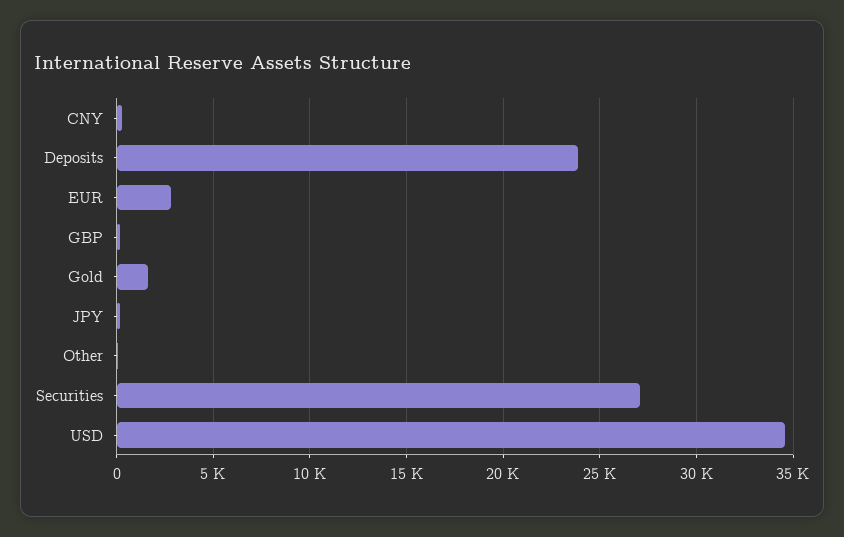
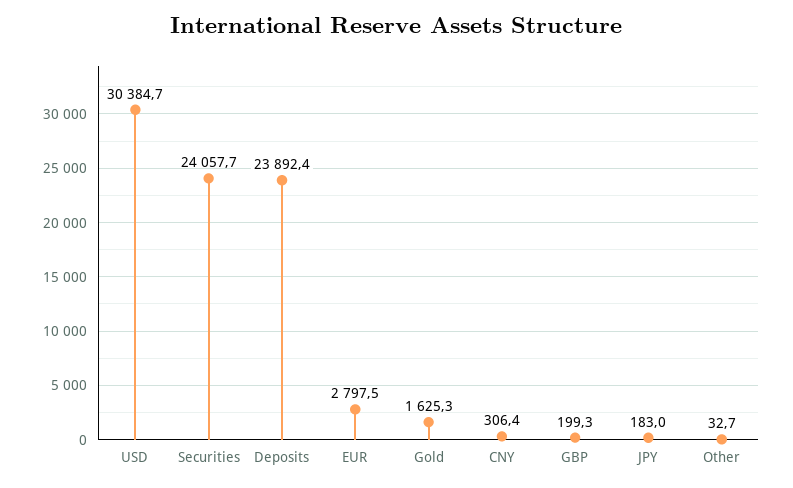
  {
    "CNY": 306.4,
    "Deposits": 23892.4,
    "EUR": 2797.5,
    "GBP": 199.3,
    "Gold": 1625.3,
    "JPY": 183,
    "Other": 32.7,
-   "Securities": 27000,
+   "Securities": 24057.7,
-   "USD": 34500
+   "USD": 30384.7
  }

